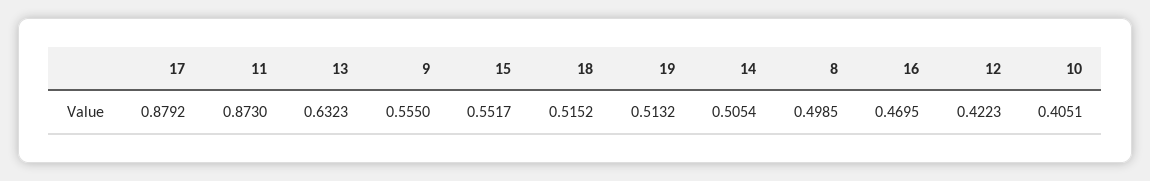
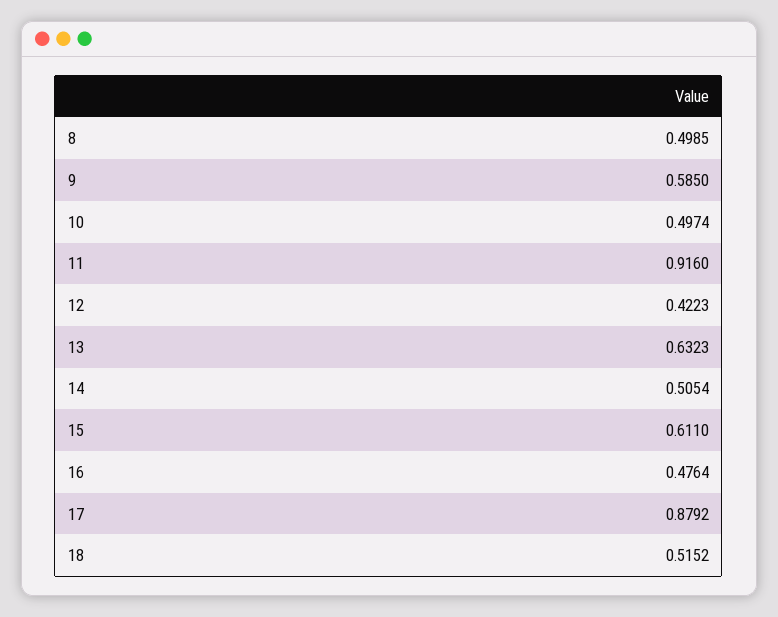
  {
    "17": 0.8792,
-   "11": 0.873,
+   "11": 0.916,
    "13": 0.6323,
-   "9": 0.555,
+   "9": 0.585,
-   "15": 0.5517,
+   "15": 0.611,
    "18": 0.5152,
-   "19": 0.5132,
    "14": 0.5054,
    "8": 0.4985,
-   "16": 0.4695,
+   "16": 0.4764,
    "12": 0.4223,
-   "10": 0.4051
+   "10": 0.4974
  }

